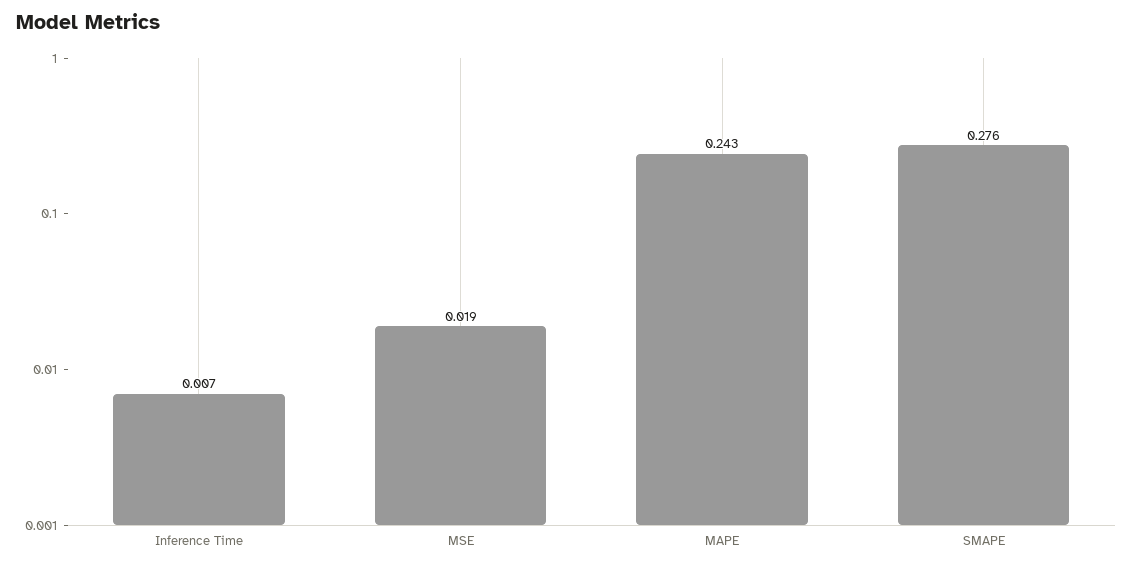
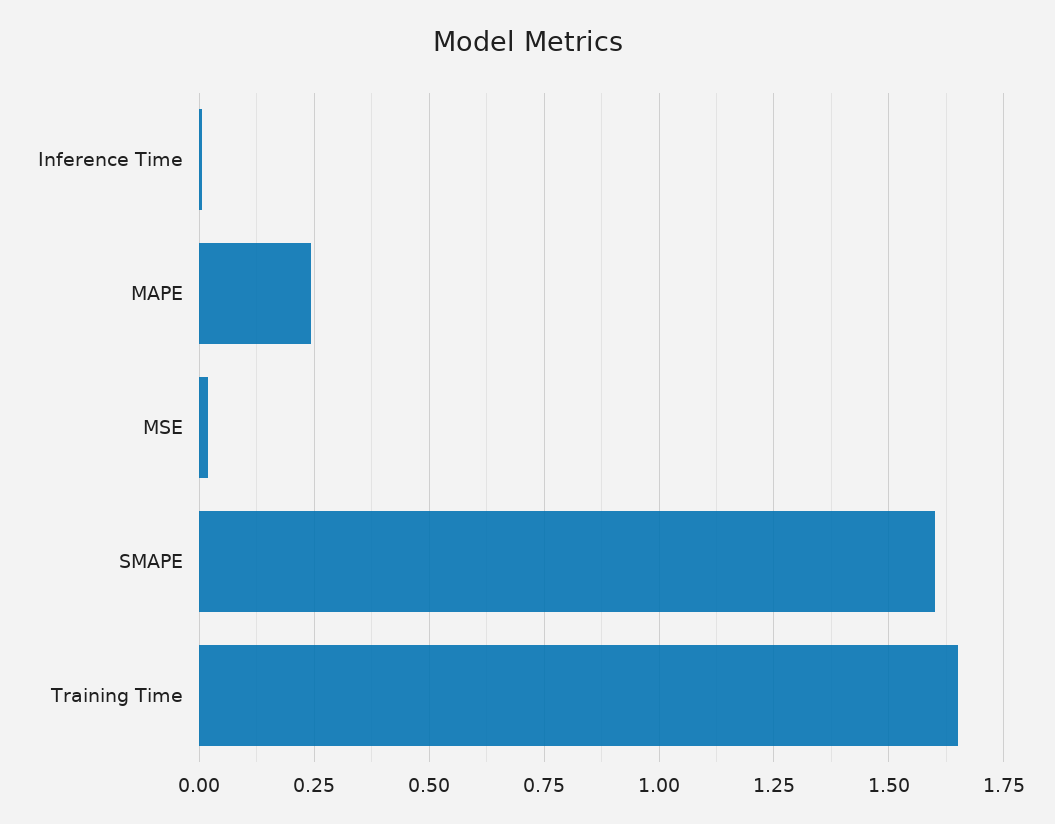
  {
    "Inference Time": 0.007,
    "MSE": 0.019,
    "MAPE": 0.243,
-   "SMAPE": 0.276
+   "SMAPE": 1.6,
+   "Training Time": 1.65
  }

